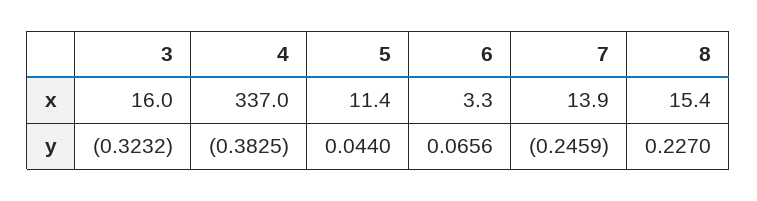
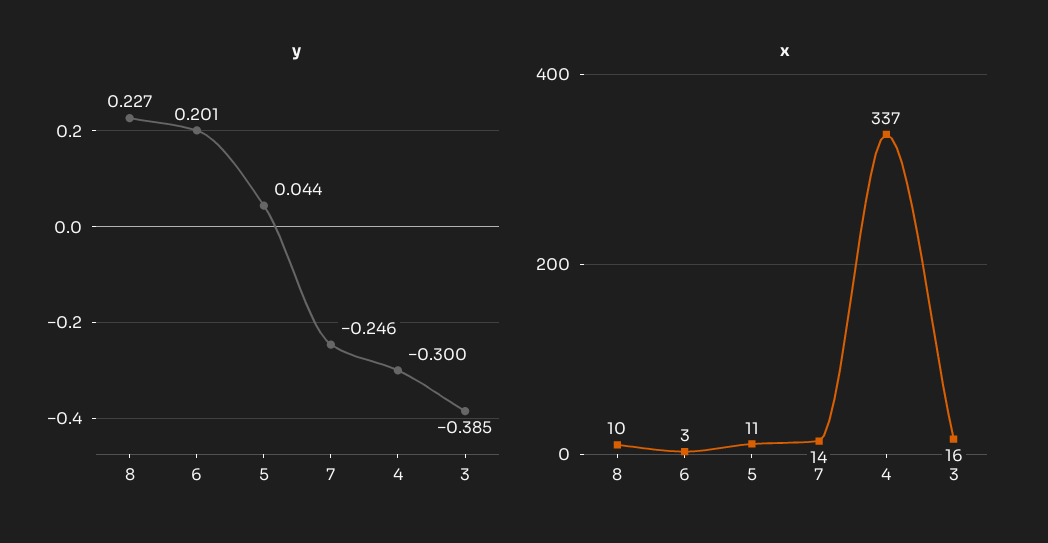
  {
    "x": {
      "3": 16,
      "4": 337,
      "5": 11.4,
      "6": 3.3,
      "7": 13.9,
-     "8": 15.4
+     "8": 10
    },
    "y": {
-     "3": -0.3232,
+     "3": -0.385,
-     "4": -0.3825,
+     "4": -0.3,
      "5": 0.044,
-     "6": 0.0656,
+     "6": 0.201,
      "7": -0.2459,
      "8": 0.227
    }
  }

